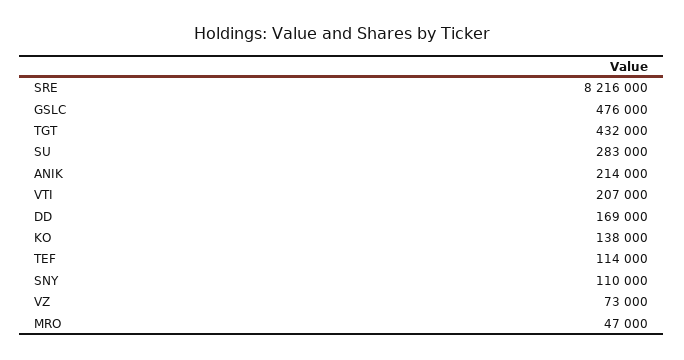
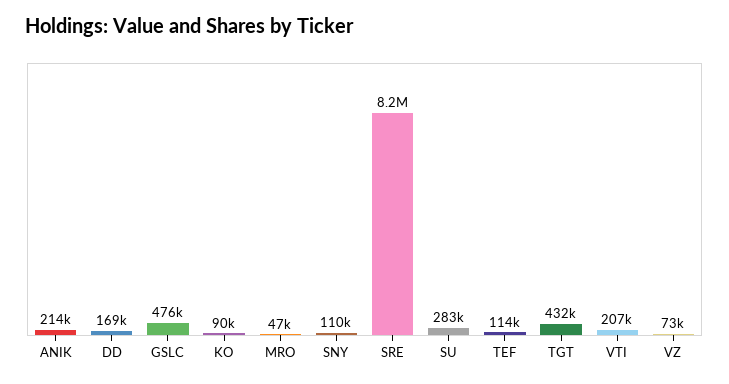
  {
    "SRE": 8216000,
    "GSLC": 476000,
    "TGT": 432000,
    "SU": 283000,
    "ANIK": 214000,
    "VTI": 207000,
    "DD": 169000,
-   "KO": 138000,
+   "KO": 90000,
    "TEF": 114000,
    "SNY": 110000,
    "VZ": 73000,
    "MRO": 47000
  }

